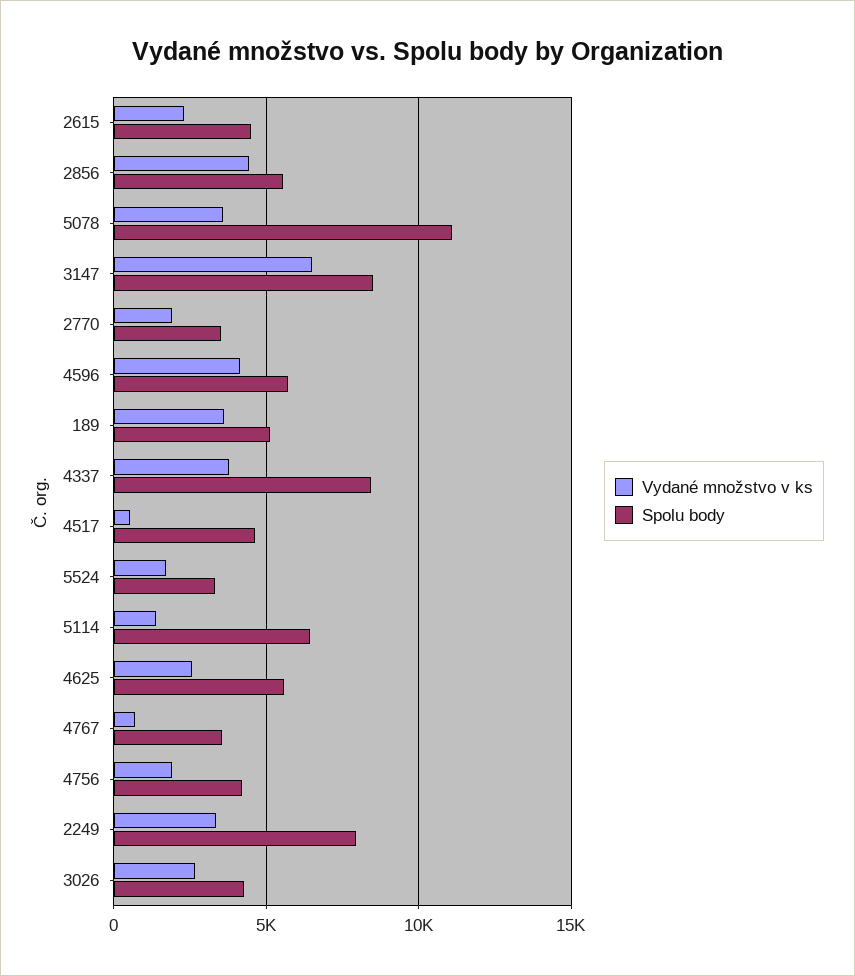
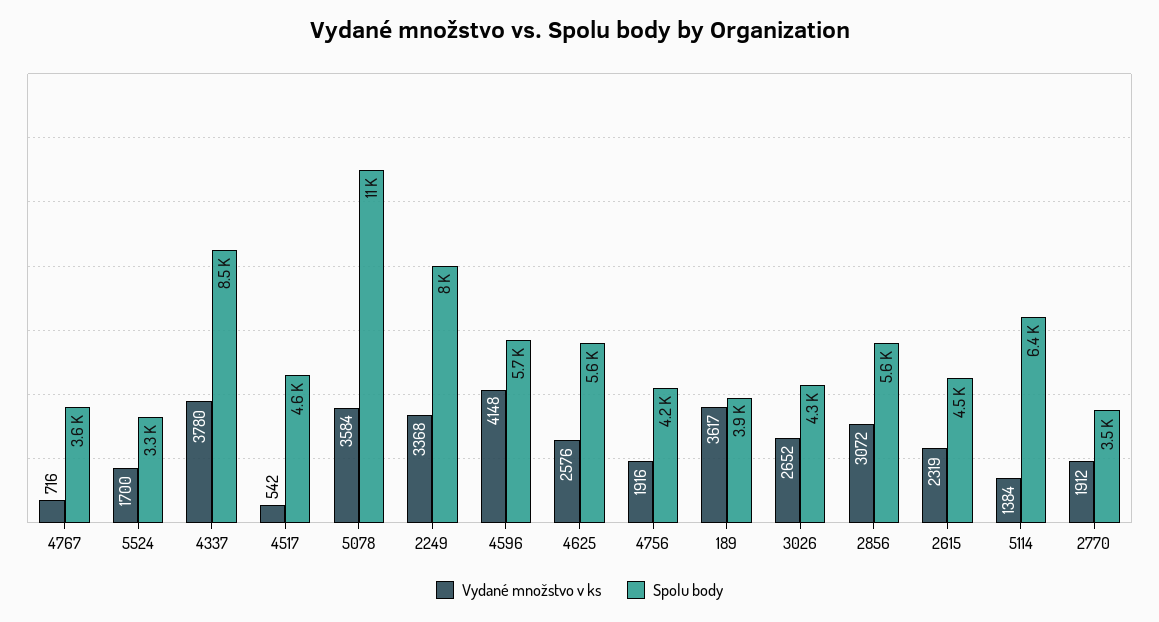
  {
    "Vydané množstvo v ks": {
      "2615": 2319,
-     "2856": 4500,
+     "2856": 3072,
      "5078": 3584,
-     "3147": 6500,
      "2770": 1912,
      "4596": 4148,
      "189": 3617,
      "4337": 3780,
      "4517": 542,
      "5524": 1700,
      "5114": 1384,
      "4625": 2576,
      "4767": 716,
      "4756": 1916,
      "2249": 3368,
      "3026": 2652
    },
    "Spolu body": {
      "2615": 4500,
      "2856": 5600,
      "5078": 11000,
-     "3147": 8500,
      "2770": 3500,
      "4596": 5700,
-     "189": 5000,
+     "189": 3900,
      "4337": 8500,
      "4517": 4600,
      "5524": 3300,
      "5114": 6400,
      "4625": 5600,
      "4767": 3600,
      "4756": 4200,
      "2249": 8000,
      "3026": 4300
    }
  }

